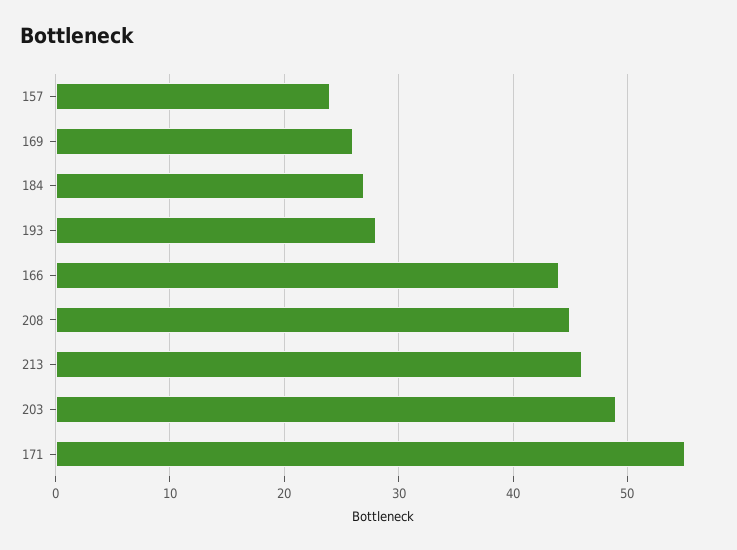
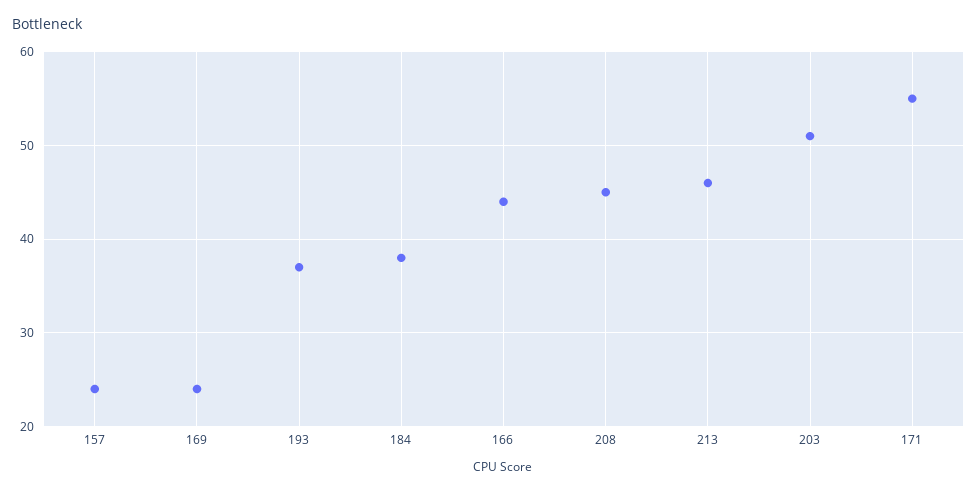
  {
    "157": 24,
-   "169": 26,
+   "169": 24,
-   "184": 27,
+   "184": 38,
-   "193": 28,
+   "193": 37,
    "166": 44,
    "208": 45,
    "213": 46,
-   "203": 49,
+   "203": 51,
    "171": 55
  }

